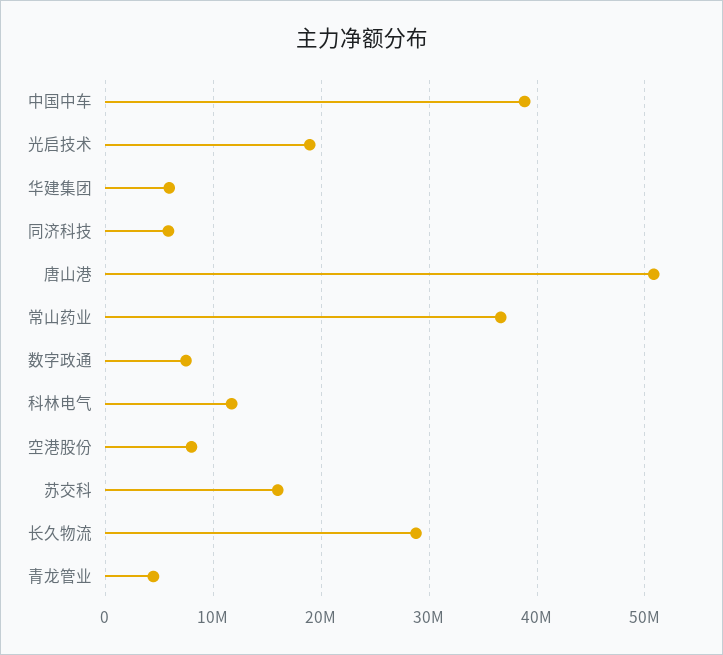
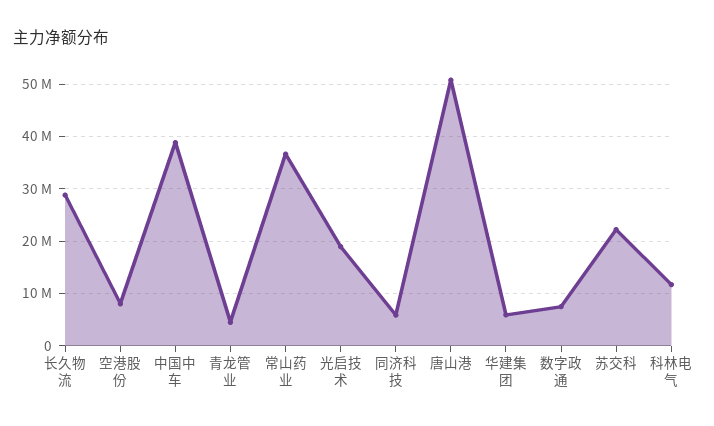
  {
    "中国中车": 39000000,
    "光启技术": 19000000,
    "华建集团": 6000000,
    "同济科技": 6000000,
    "唐山港": 51000000,
    "常山药业": 37000000,
    "数字政通": 7000000,
    "科林电气": 12000000,
    "空港股份": 8000000,
-   "苏交科": 16000000,
+   "苏交科": 22000000,
    "长久物流": 29000000,
    "青龙管业": 4000000
  }

